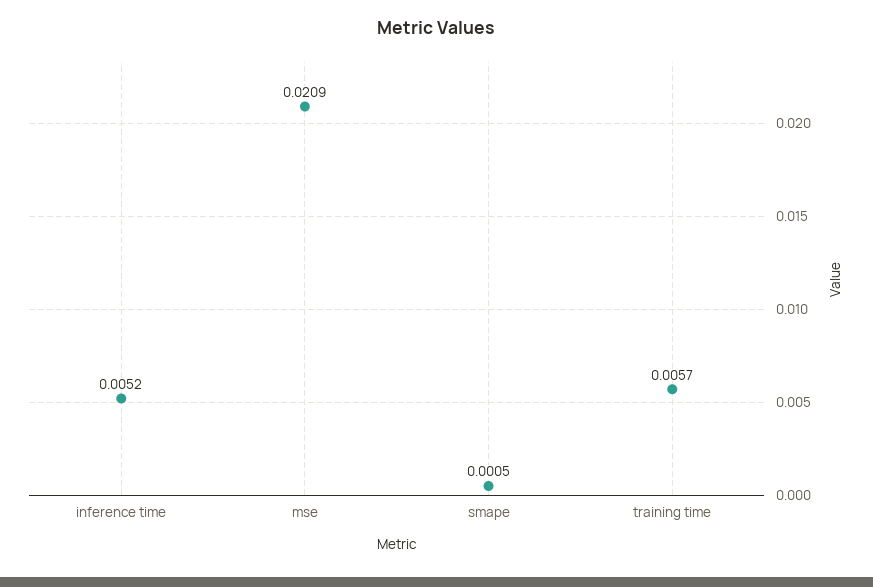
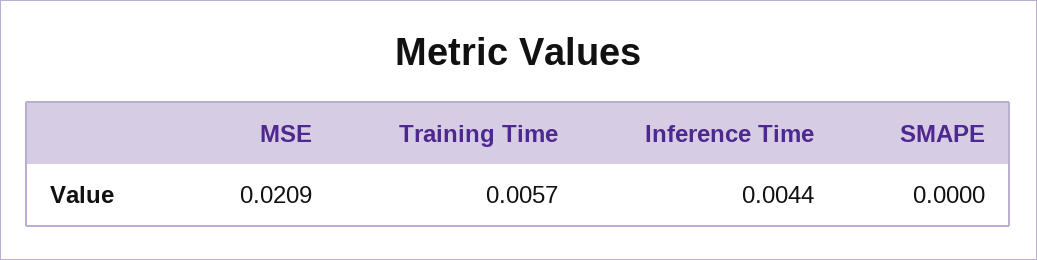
  {
-   "inference time": 0.0052,
+   "inference time": 0.0044,
    "mse": 0.0209,
-   "smape": 0.0005,
+   "smape": 0,
    "training time": 0.0057
  }

